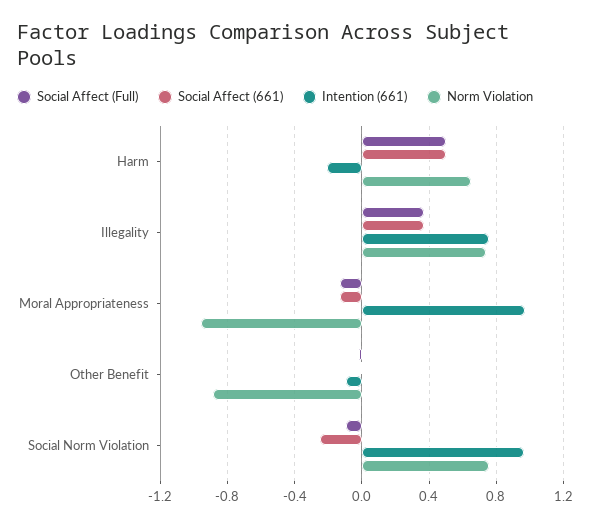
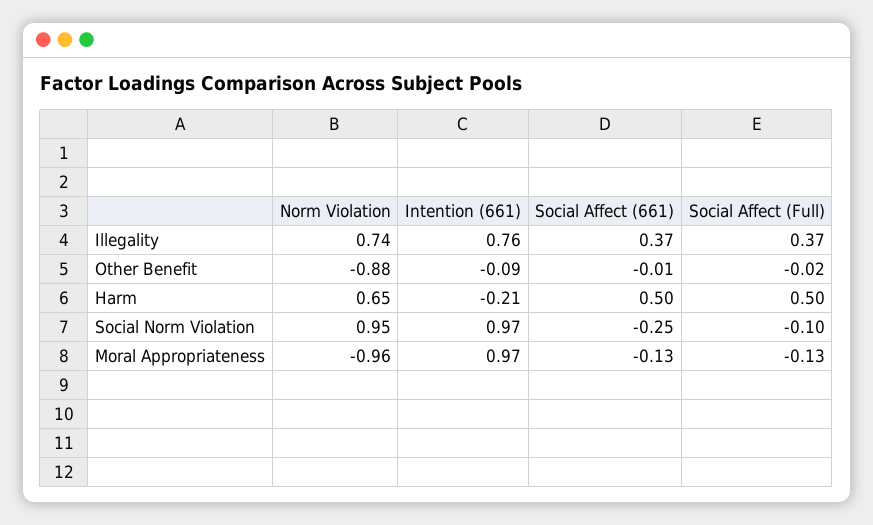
  {
    "Social Affect (Full)": {
      "Harm": 0.5,
      "Illegality": 0.37,
      "Moral Appropriateness": -0.13,
      "Other Benefit": -0.02,
      "Social Norm Violation": -0.1
    },
    "Social Affect (661)": {
      "Harm": 0.5,
      "Illegality": 0.37,
      "Moral Appropriateness": -0.13,
      "Other Benefit": -0.01,
      "Social Norm Violation": -0.25
    },
    "Intention (661)": {
      "Harm": -0.21,
      "Illegality": 0.76,
      "Moral Appropriateness": 0.97,
      "Other Benefit": -0.09,
      "Social Norm Violation": 0.97
    },
    "Norm Violation": {
      "Harm": 0.65,
      "Illegality": 0.74,
      "Moral Appropriateness": -0.96,
      "Other Benefit": -0.88,
-     "Social Norm Violation": 0.75
+     "Social Norm Violation": 0.95
    }
  }

